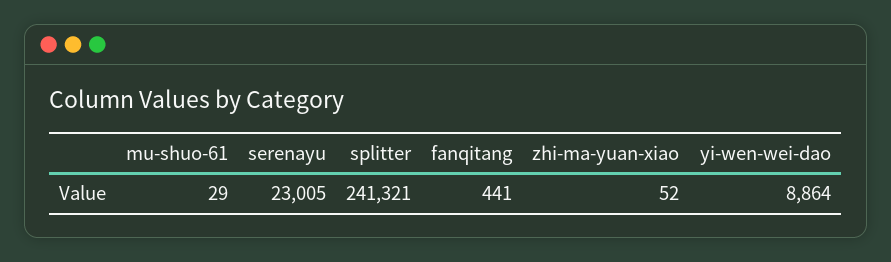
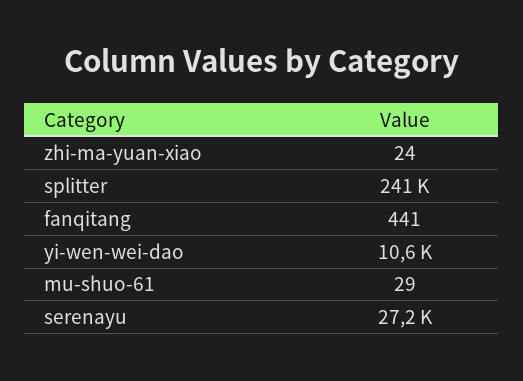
  {
    "mu-shuo-61": 29,
-   "serenayu": 23005,
+   "serenayu": 27200,
    "splitter": 241321,
    "fanqitang": 441,
-   "zhi-ma-yuan-xiao": 52,
+   "zhi-ma-yuan-xiao": 24,
-   "yi-wen-wei-dao": 8864
+   "yi-wen-wei-dao": 10600
  }

